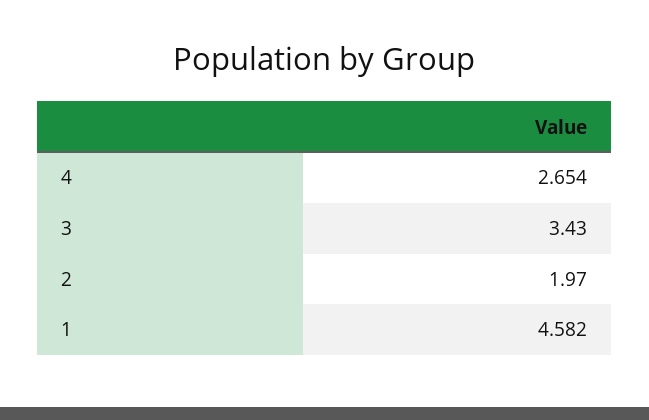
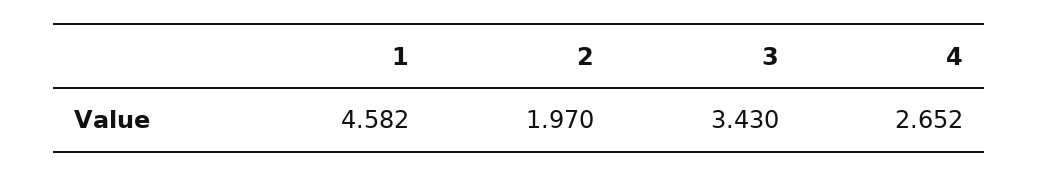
  {
-   "4": 2.654,
+   "4": 2.652,
    "3": 3.43,
    "2": 1.97,
    "1": 4.582
  }

